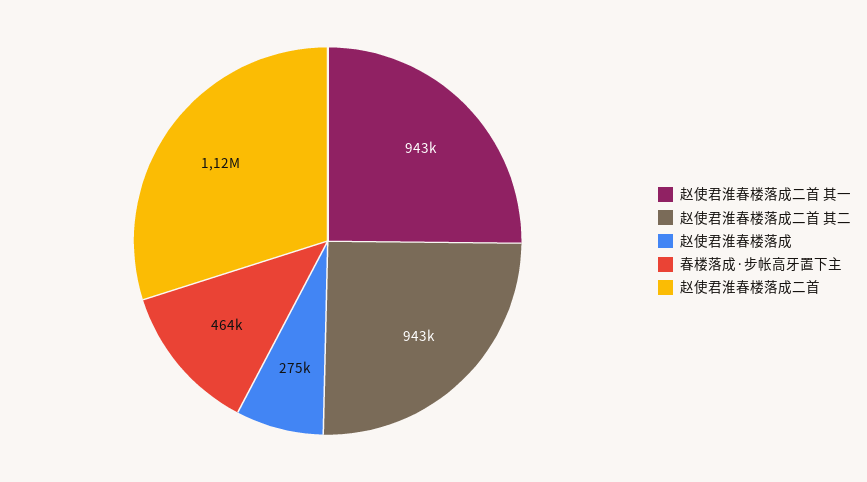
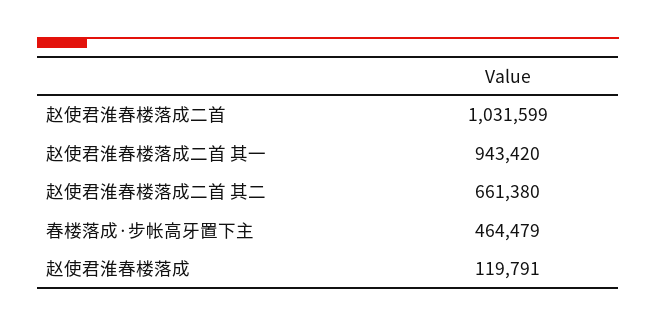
  {
    "赵使君淮春楼落成二首 其一": 943420,
-   "赵使君淮春楼落成二首 其二": 943000,
+   "赵使君淮春楼落成二首 其二": 661380,
-   "赵使君淮春楼落成": 275000,
+   "赵使君淮春楼落成": 119791,
    "春楼落成·步帐高牙置下主": 464479,
-   "赵使君淮春楼落成二首": 1120000
+   "赵使君淮春楼落成二首": 1031599
  }

